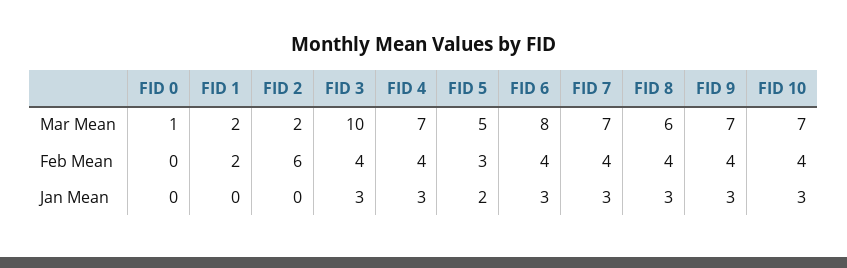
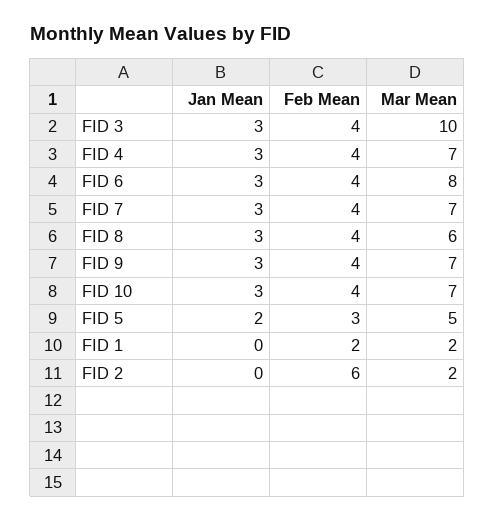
  {
-   "FID 0": {
-     "Mar Mean": 1,
-     "Feb Mean": 0,
-     "Jan Mean": 0
-   },
    "FID 1": {
      "Mar Mean": 2,
      "Feb Mean": 2,
      "Jan Mean": 0
    },
    "FID 2": {
      "Mar Mean": 2,
      "Feb Mean": 6,
      "Jan Mean": 0
    },
    "FID 3": {
      "Mar Mean": 10,
      "Feb Mean": 4,
      "Jan Mean": 3
    },
    "FID 4": {
      "Mar Mean": 7,
      "Feb Mean": 4,
      "Jan Mean": 3
    },
    "FID 5": {
      "Mar Mean": 5,
      "Feb Mean": 3,
      "Jan Mean": 2
    },
    "FID 6": {
      "Mar Mean": 8,
      "Feb Mean": 4,
      "Jan Mean": 3
    },
    "FID 7": {
      "Mar Mean": 7,
      "Feb Mean": 4,
      "Jan Mean": 3
    },
    "FID 8": {
      "Mar Mean": 6,
      "Feb Mean": 4,
      "Jan Mean": 3
    },
    "FID 9": {
      "Mar Mean": 7,
      "Feb Mean": 4,
      "Jan Mean": 3
    },
    "FID 10": {
      "Mar Mean": 7,
      "Feb Mean": 4,
      "Jan Mean": 3
    }
  }

